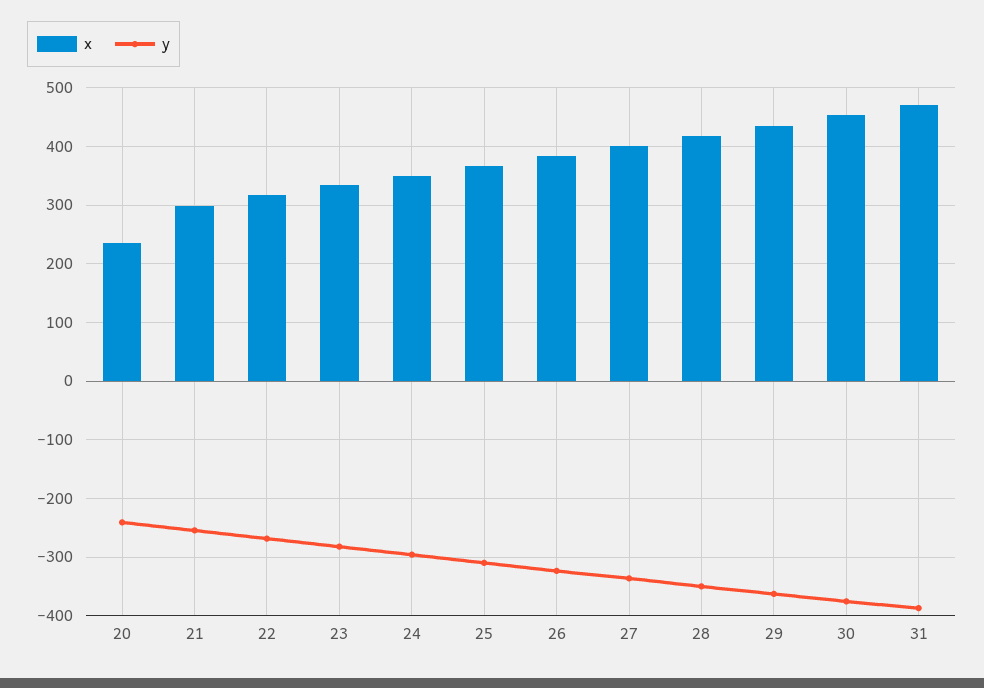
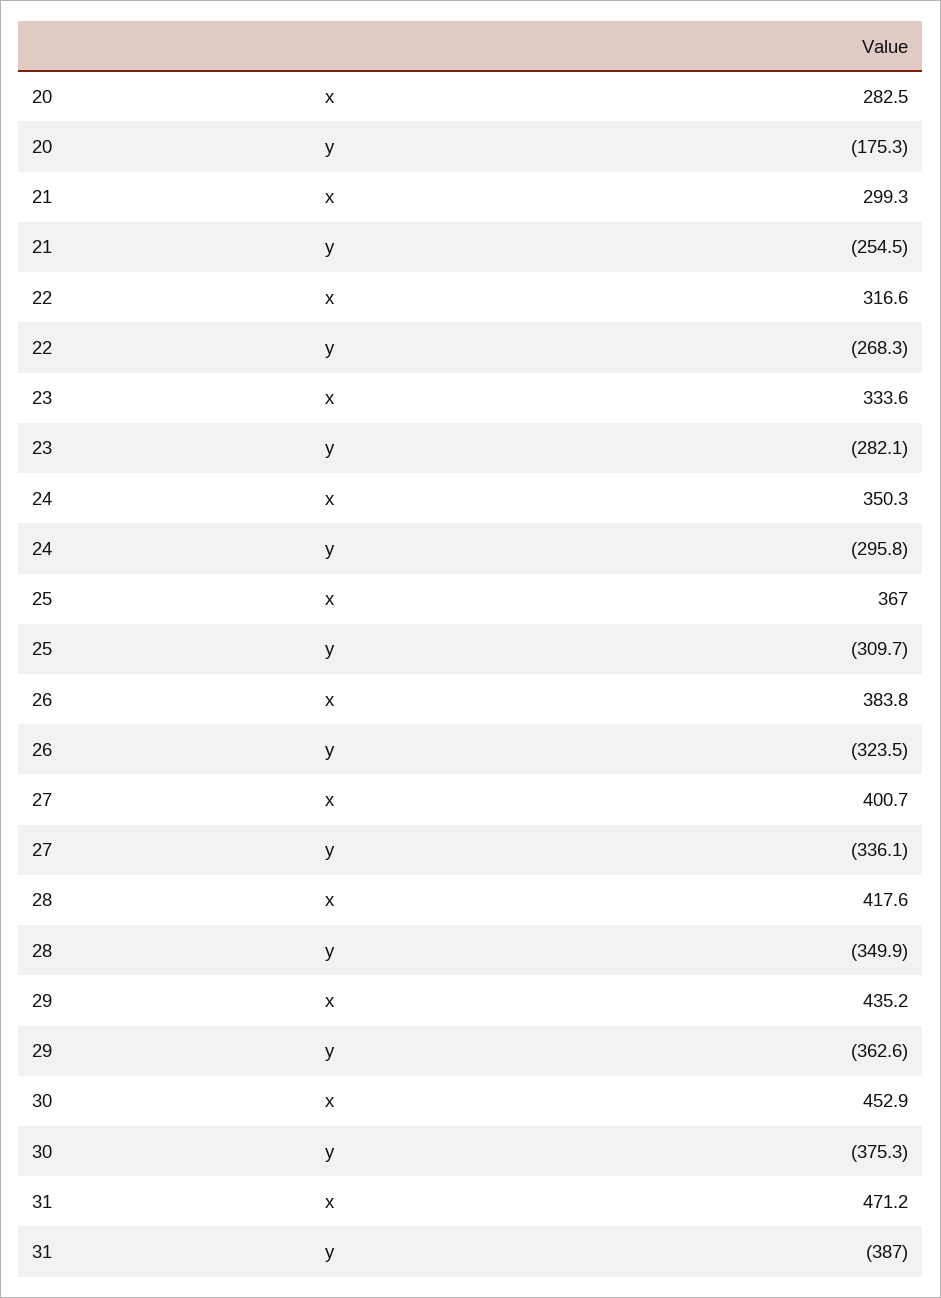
  {
    "x": {
-     "20": 240,
+     "20": 282.5,
      "21": 299.3,
      "22": 316.6,
      "23": 333.6,
      "24": 350.3,
      "25": 367,
      "26": 383.8,
      "27": 400.7,
      "28": 417.6,
      "29": 435.2,
      "30": 452.9,
      "31": 471.2
    },
    "y": {
-     "20": -240,
+     "20": -175.3,
      "21": -254.5,
      "22": -268.3,
      "23": -282.1,
      "24": -295.8,
      "25": -309.7,
      "26": -323.5,
      "27": -336.1,
      "28": -349.9,
      "29": -362.6,
      "30": -375.3,
      "31": -387
    }
  }

